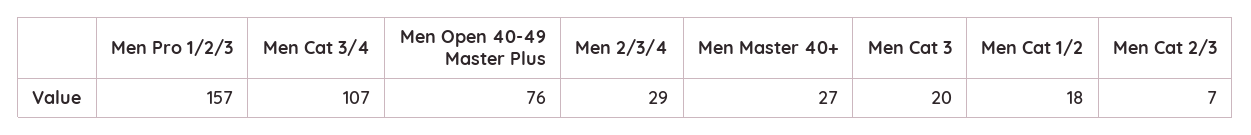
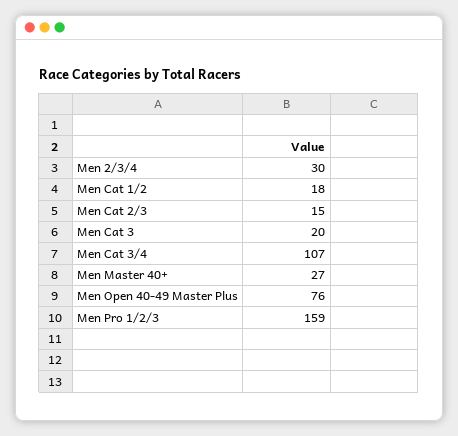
  {
-   "Men Pro 1/2/3": 157,
+   "Men Pro 1/2/3": 159,
    "Men Cat 3/4": 107,
    "Men Open 40-49 Master Plus": 76,
-   "Men 2/3/4": 29,
+   "Men 2/3/4": 30,
    "Men Master 40+": 27,
    "Men Cat 3": 20,
    "Men Cat 1/2": 18,
-   "Men Cat 2/3": 7
+   "Men Cat 2/3": 15
  }

